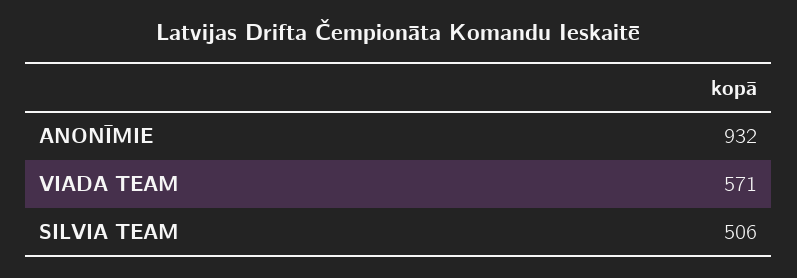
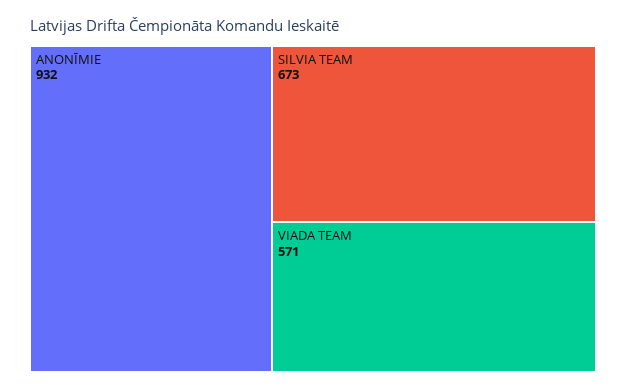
  {
    "ANONĪMIE": 932,
    "VIADA TEAM": 571,
-   "SILVIA TEAM": 506
+   "SILVIA TEAM": 673
  }

